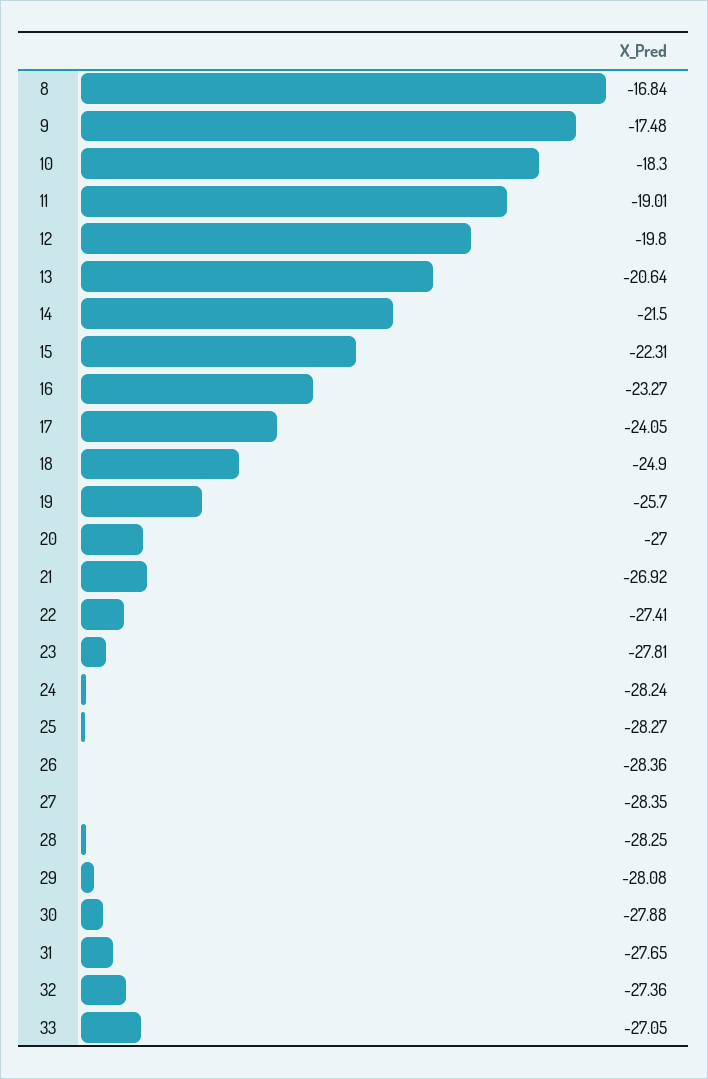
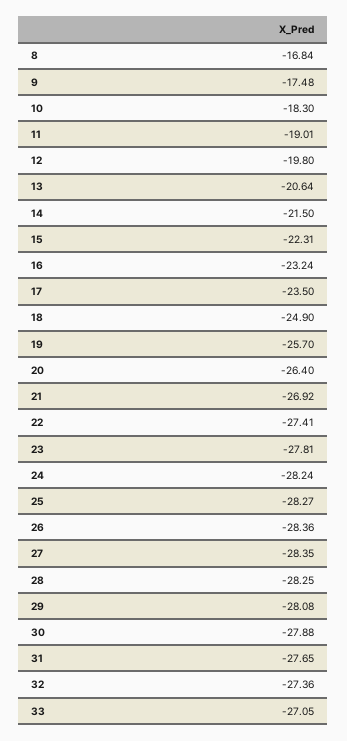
  {
    "8": -16.84,
    "9": -17.48,
    "10": -18.3,
    "11": -19.01,
    "12": -19.8,
    "13": -20.64,
    "14": -21.5,
    "15": -22.31,
-   "16": -23.27,
+   "16": -23.24,
-   "17": -24.05,
+   "17": -23.5,
    "18": -24.9,
    "19": -25.7,
-   "20": -27,
+   "20": -26.4,
    "21": -26.92,
    "22": -27.41,
    "23": -27.81,
    "24": -28.24,
    "25": -28.27,
    "26": -28.36,
    "27": -28.35,
    "28": -28.25,
    "29": -28.08,
    "30": -27.88,
    "31": -27.65,
    "32": -27.36,
    "33": -27.05
  }

